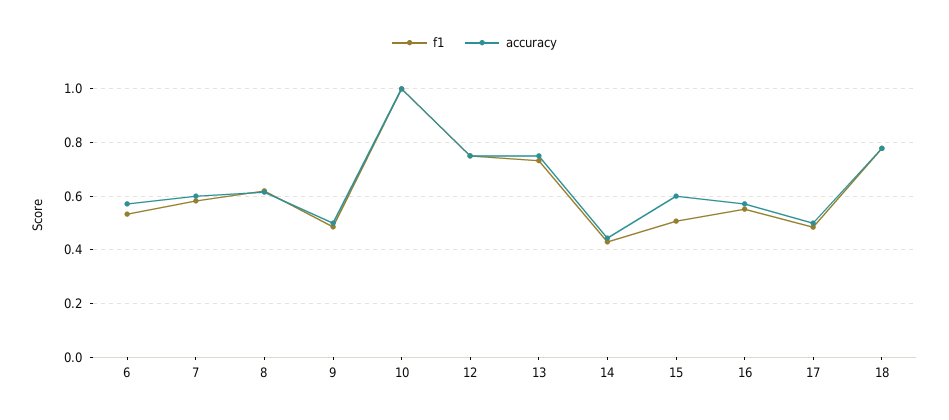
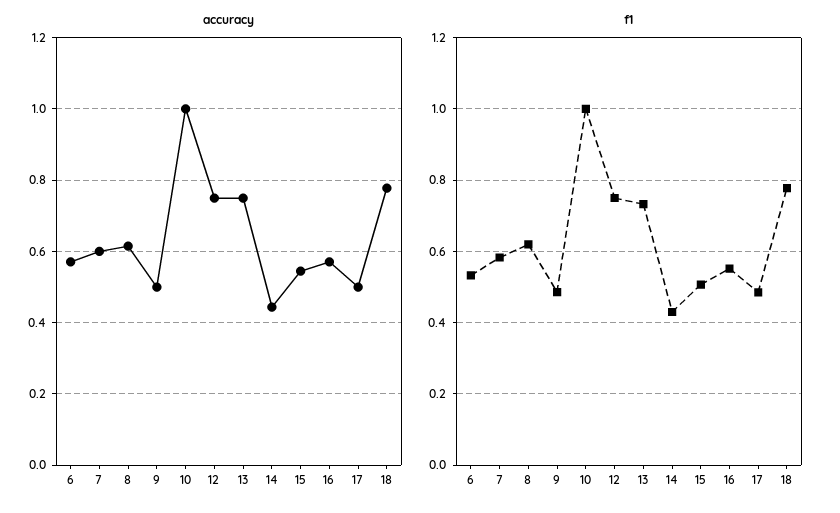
  {
    "f1": {
      "6": 0.54,
      "7": 0.58,
      "8": 0.62,
      "9": 0.48,
      "10": 1,
      "12": 0.76,
      "13": 0.74,
      "14": 0.44,
      "15": 0.5,
      "16": 0.56,
      "17": 0.48,
      "18": 0.78
    },
    "accuracy": {
      "6": 0.58,
      "7": 0.6,
      "8": 0.62,
      "9": 0.5,
      "10": 1,
      "12": 0.76,
      "13": 0.76,
      "14": 0.44,
-     "15": 0.6,
+     "15": 0.54,
      "16": 0.58,
      "17": 0.5,
      "18": 0.78
    }
  }

